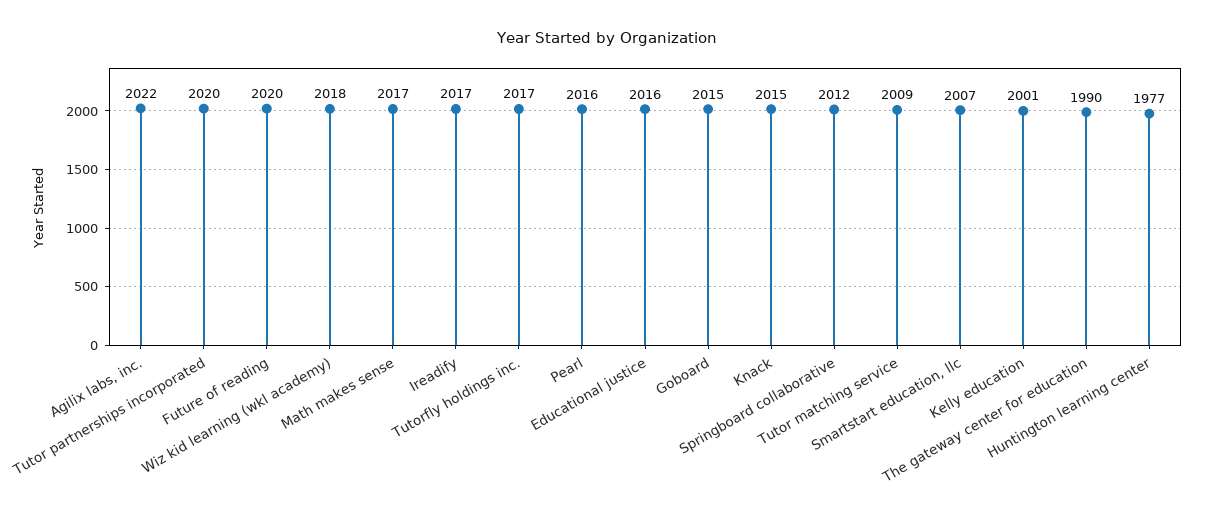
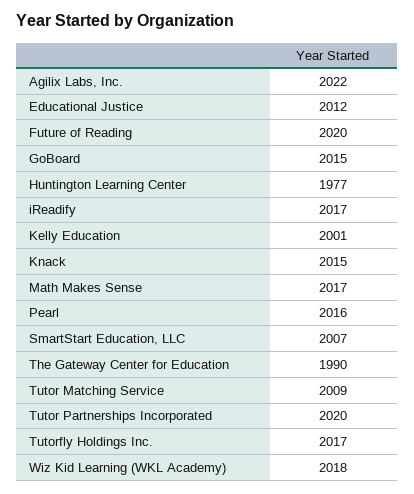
  {
    "Agilix labs, inc.": 2022,
    "Tutor partnerships incorporated": 2020,
    "Future of reading": 2020,
    "Wiz kid learning (wkl academy)": 2018,
    "Math makes sense": 2017,
    "Ireadify": 2017,
    "Tutorfly holdings inc.": 2017,
    "Pearl": 2016,
-   "Educational justice": 2016,
+   "Educational justice": 2012,
    "Goboard": 2015,
    "Knack": 2015,
-   "Springboard collaborative": 2012,
    "Tutor matching service": 2009,
    "Smartstart education, llc": 2007,
    "Kelly education": 2001,
    "The gateway center for education": 1990,
    "Huntington learning center": 1977
  }

